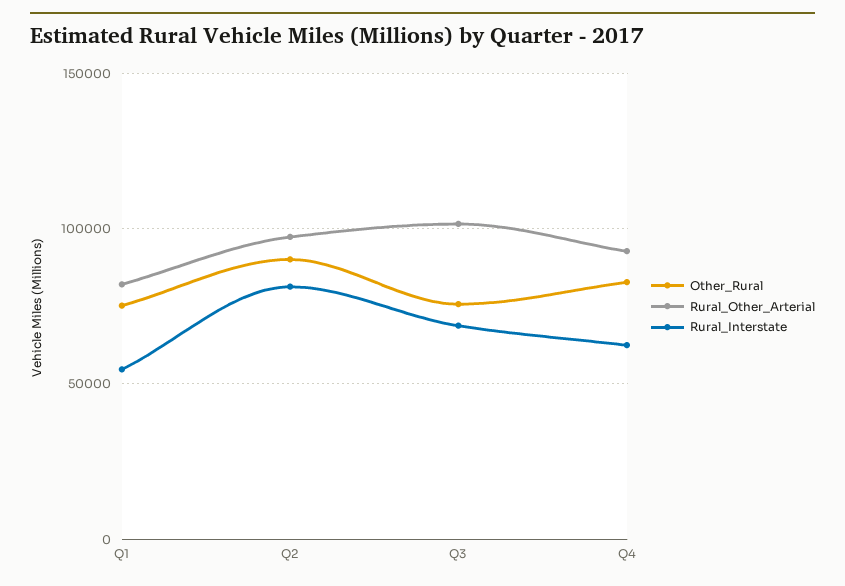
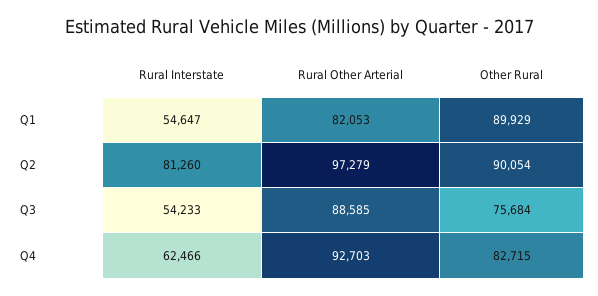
  {
    "Other_Rural": {
-     "Q1": 75000,
+     "Q1": 89929,
      "Q2": 90054,
      "Q3": 75684,
      "Q4": 82715
    },
    "Rural_Other_Arterial": {
      "Q1": 82053,
      "Q2": 97279,
-     "Q3": 100000,
+     "Q3": 88585,
      "Q4": 92703
    },
    "Rural_Interstate": {
      "Q1": 54647,
      "Q2": 81260,
-     "Q3": 70000,
+     "Q3": 54233,
      "Q4": 62466
    }
  }

